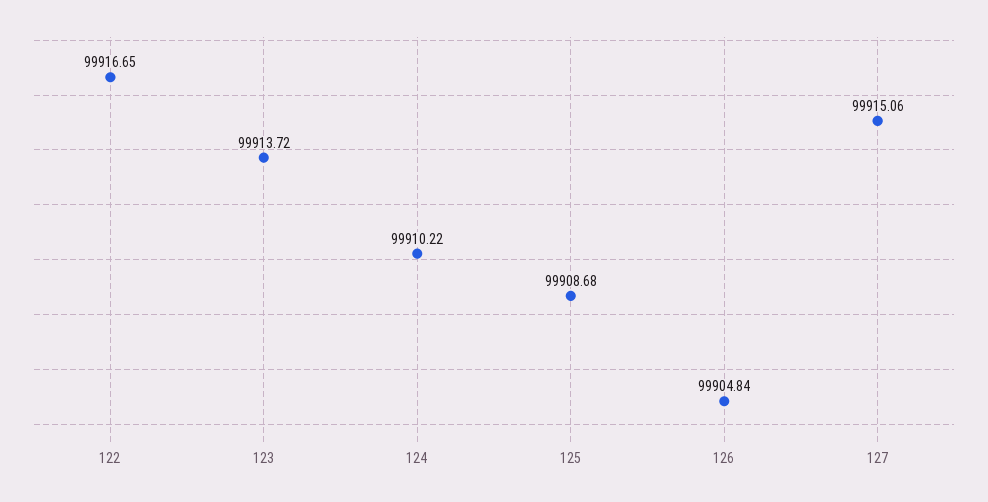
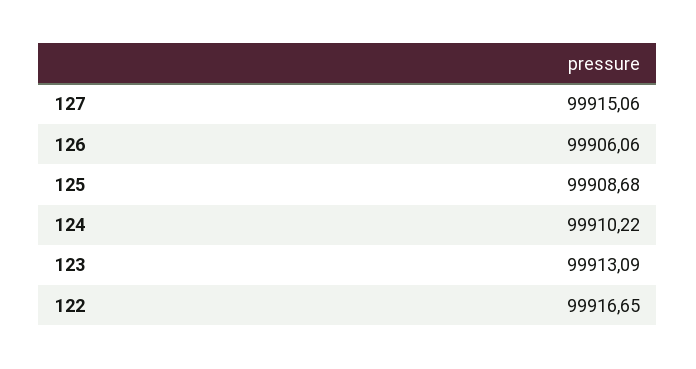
  {
    "122": 99916.65,
-   "123": 99913.72,
+   "123": 99913.09,
    "124": 99910.22,
    "125": 99908.68,
-   "126": 99904.84,
+   "126": 99906.06,
    "127": 99915.06
  }

